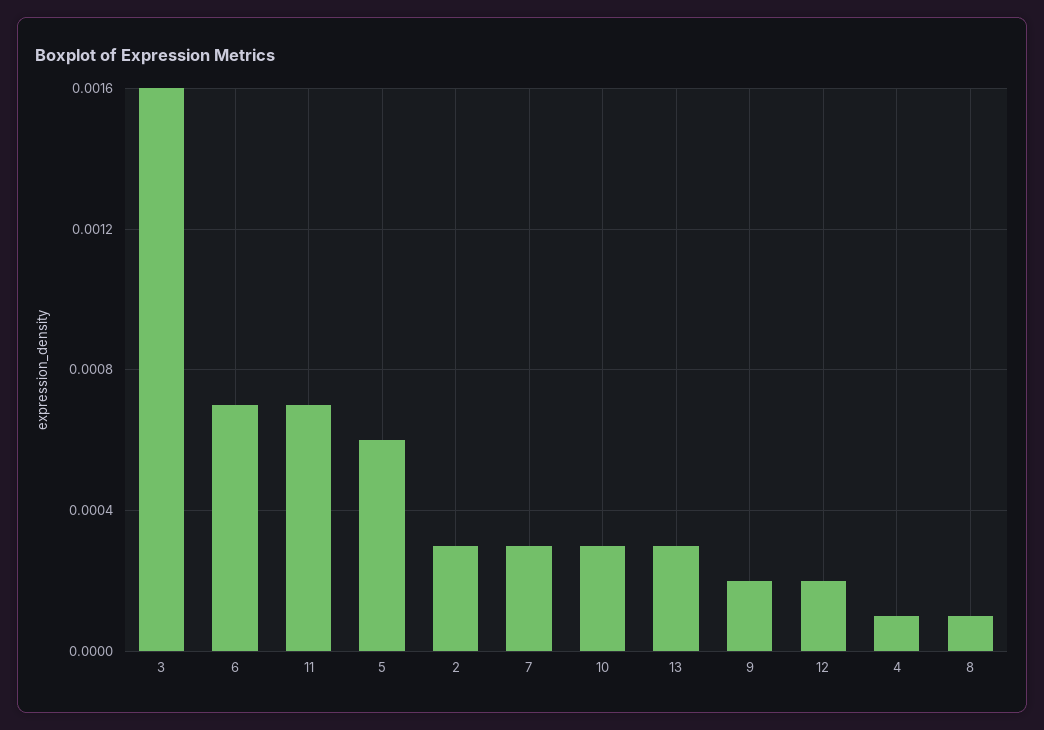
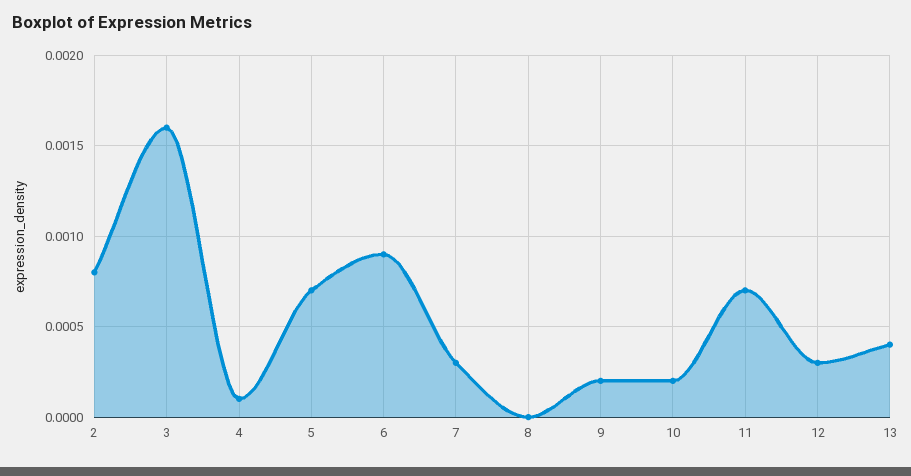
  {
    "3": 0.0016,
-   "6": 0.0007,
+   "6": 0.0009,
    "11": 0.0007,
-   "5": 0.0006,
+   "5": 0.0007,
-   "2": 0.0003,
+   "2": 0.0008,
    "7": 0.0003,
-   "10": 0.0003,
+   "10": 0.0002,
-   "13": 0.0003,
+   "13": 0.0004,
    "9": 0.0002,
-   "12": 0.0002,
+   "12": 0.0003,
    "4": 0.0001,
-   "8": 0.0001
+   "8": 0
  }

